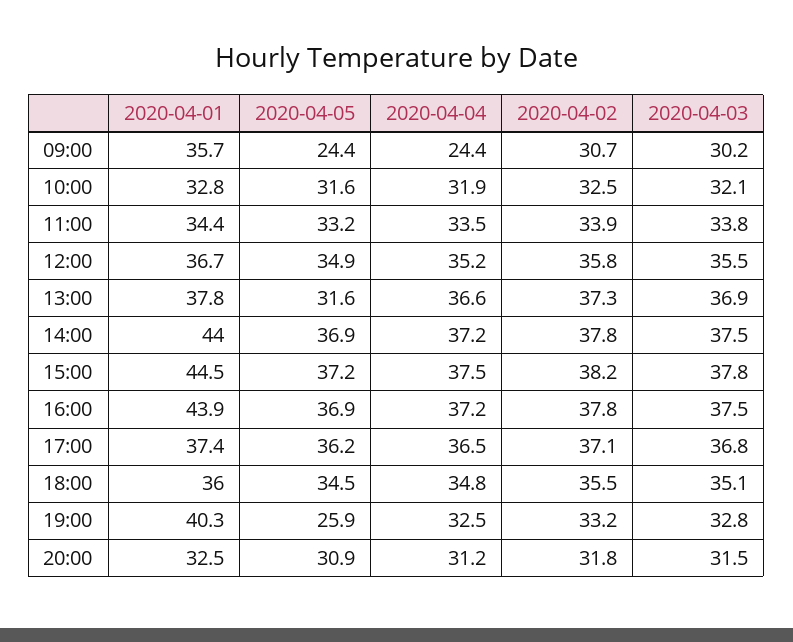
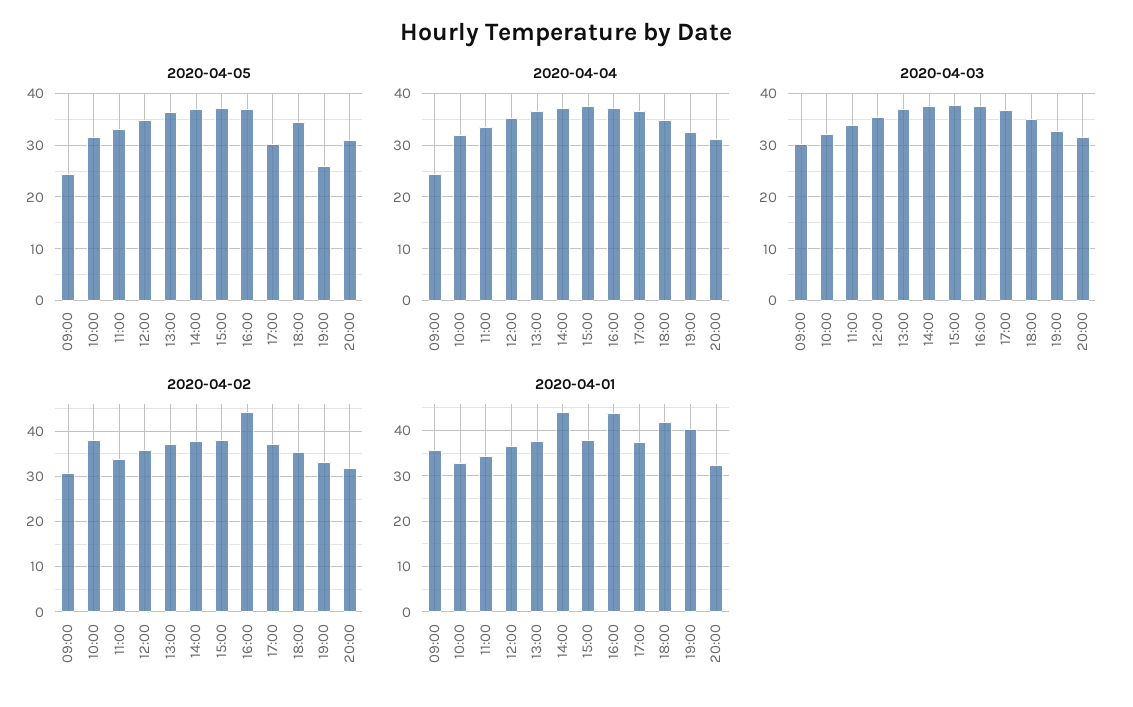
  {
    "2020-04-01": {
      "09:00": 35.7,
      "10:00": 32.8,
      "11:00": 34.4,
      "12:00": 36.7,
      "13:00": 37.8,
      "14:00": 44,
-     "15:00": 44.5,
+     "15:00": 38,
      "16:00": 43.9,
      "17:00": 37.4,
-     "18:00": 36,
+     "18:00": 42,
      "19:00": 40.3,
      "20:00": 32.5
    },
    "2020-04-05": {
      "09:00": 24.4,
      "10:00": 31.6,
      "11:00": 33.2,
      "12:00": 34.9,
-     "13:00": 31.6,
+     "13:00": 36,
      "14:00": 36.9,
      "15:00": 37.2,
      "16:00": 36.9,
-     "17:00": 36.2,
+     "17:00": 30,
      "18:00": 34.5,
      "19:00": 25.9,
      "20:00": 30.9
    },
    "2020-04-04": {
      "09:00": 24.4,
      "10:00": 31.9,
      "11:00": 33.5,
      "12:00": 35.2,
      "13:00": 36.6,
      "14:00": 37.2,
      "15:00": 37.5,
      "16:00": 37.2,
      "17:00": 36.5,
      "18:00": 34.8,
      "19:00": 32.5,
      "20:00": 31.2
    },
    "2020-04-02": {
      "09:00": 30.7,
-     "10:00": 32.5,
+     "10:00": 38,
      "11:00": 33.9,
      "12:00": 35.8,
      "13:00": 37.3,
      "14:00": 37.8,
      "15:00": 38.2,
-     "16:00": 37.8,
+     "16:00": 44,
      "17:00": 37.1,
      "18:00": 35.5,
      "19:00": 33.2,
      "20:00": 31.8
    },
    "2020-04-03": {
      "09:00": 30.2,
      "10:00": 32.1,
      "11:00": 33.8,
      "12:00": 35.5,
      "13:00": 36.9,
      "14:00": 37.5,
      "15:00": 37.8,
      "16:00": 37.5,
      "17:00": 36.8,
      "18:00": 35.1,
      "19:00": 32.8,
      "20:00": 31.5
    }
  }

